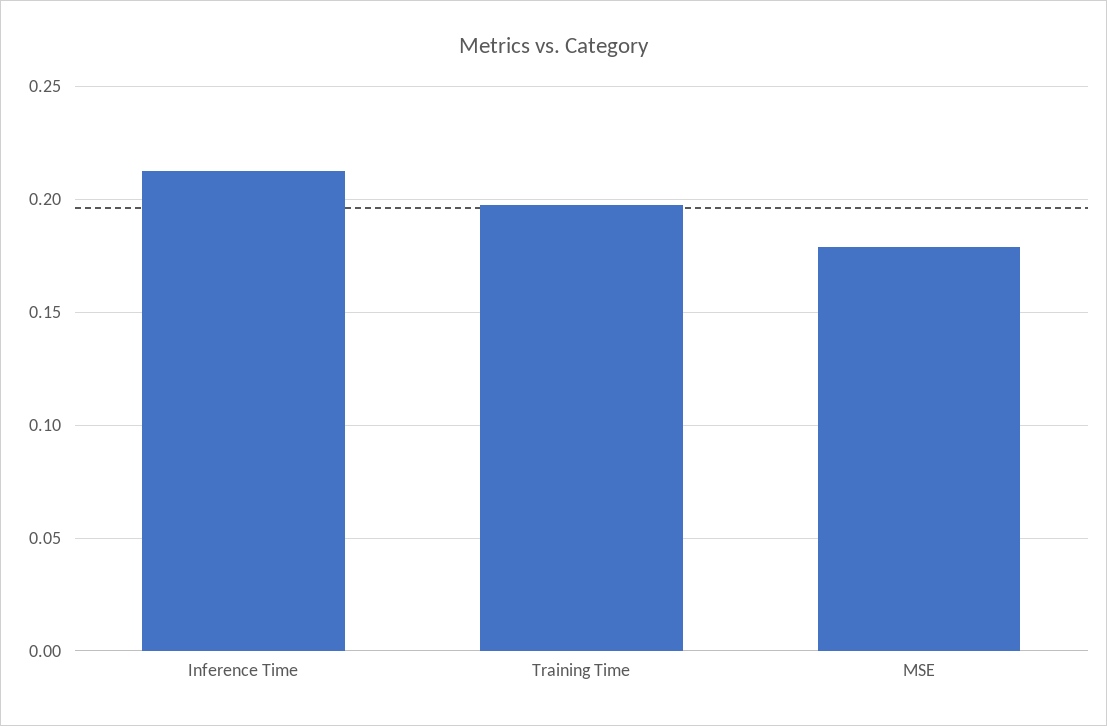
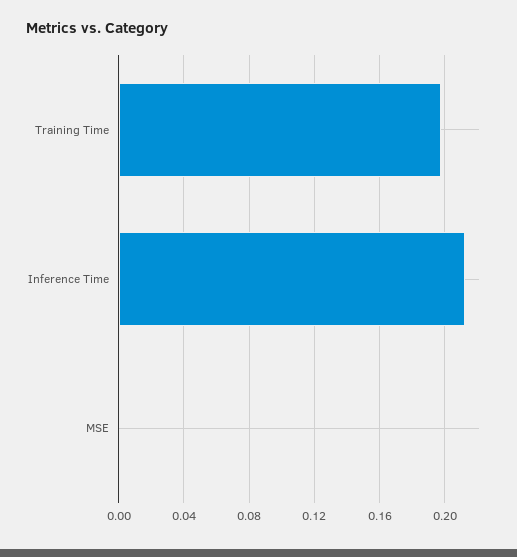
  {
    "Inference Time": 0.21,
    "Training Time": 0.2,
-   "MSE": 0.18
+   "MSE": 0
  }

